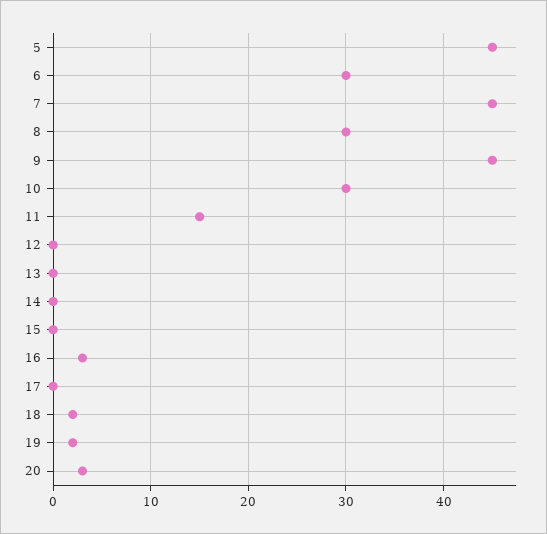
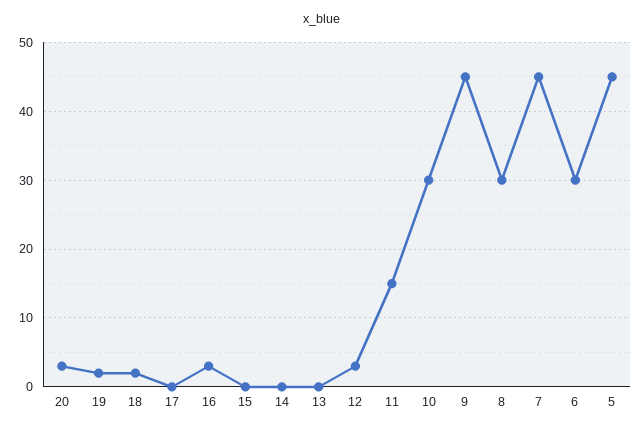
  {
    "5": 45,
    "6": 30,
    "7": 45,
    "8": 30,
    "9": 45,
    "10": 30,
    "11": 15,
-   "12": 0,
+   "12": 3,
    "13": 0,
    "14": 0,
    "15": 0,
    "16": 3,
    "17": 0,
    "18": 2,
    "19": 2,
    "20": 3
  }

